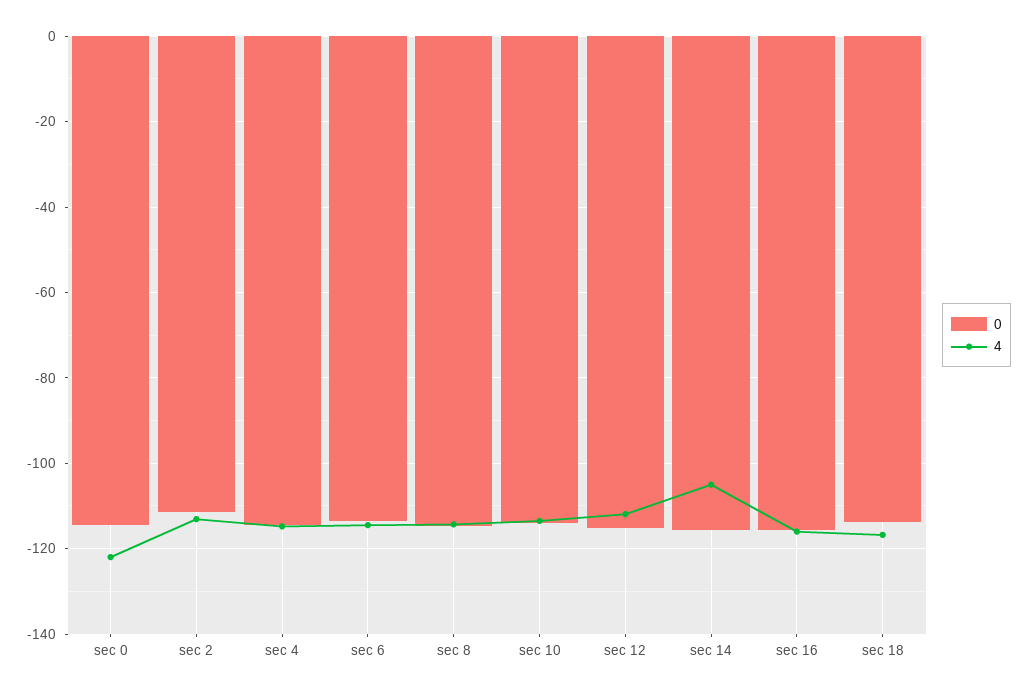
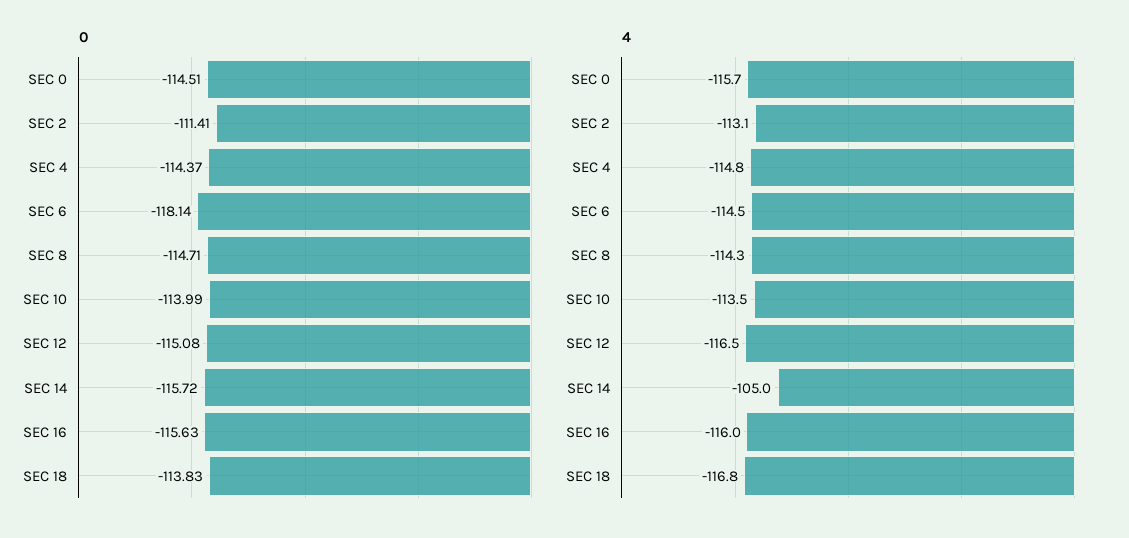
  {
    "0": {
      "sec 0": -114.51,
      "sec 2": -111.41,
      "sec 4": -114.37,
-     "sec 6": -114,
+     "sec 6": -118.14,
      "sec 8": -114.71,
      "sec 10": -113.99,
      "sec 12": -115.08,
      "sec 14": -115.72,
      "sec 16": -115.63,
      "sec 18": -113.83
    },
    "4": {
-     "sec 0": -122,
+     "sec 0": -115.7,
      "sec 2": -113.1,
      "sec 4": -114.8,
      "sec 6": -114.5,
      "sec 8": -114.3,
      "sec 10": -113.5,
-     "sec 12": -112,
+     "sec 12": -116.5,
      "sec 14": -105,
      "sec 16": -116,
      "sec 18": -116.8
    }
  }

